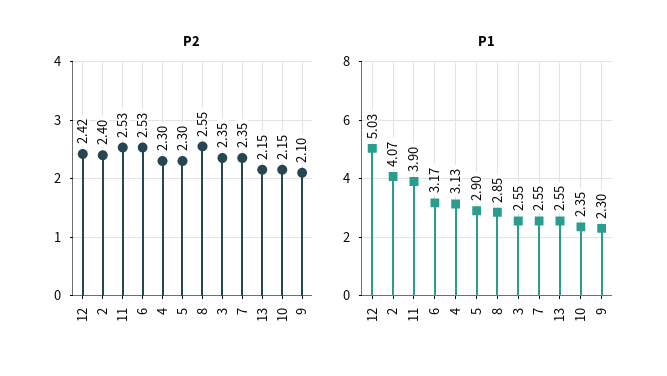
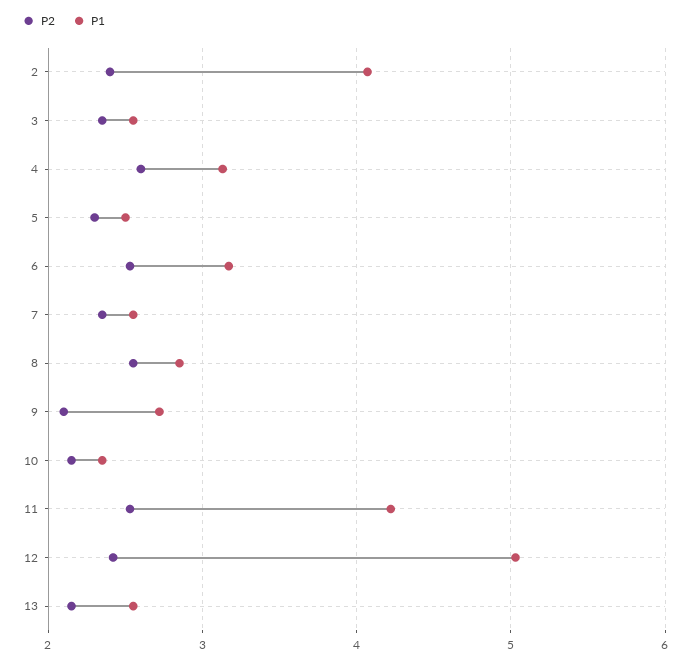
  {
    "P2": {
      "12": 2.42,
      "2": 2.4,
      "11": 2.53,
      "6": 2.53,
-     "4": 2.3,
+     "4": 2.6,
      "5": 2.3,
      "8": 2.55,
      "3": 2.35,
      "7": 2.35,
      "13": 2.15,
      "10": 2.15,
      "9": 2.1
    },
    "P1": {
      "12": 5.03,
      "2": 4.07,
-     "11": 3.9,
+     "11": 4.2,
      "6": 3.17,
      "4": 3.13,
-     "5": 2.9,
+     "5": 2.5,
      "8": 2.85,
      "3": 2.55,
      "7": 2.55,
      "13": 2.55,
      "10": 2.35,
-     "9": 2.3
+     "9": 2.7
    }
  }

